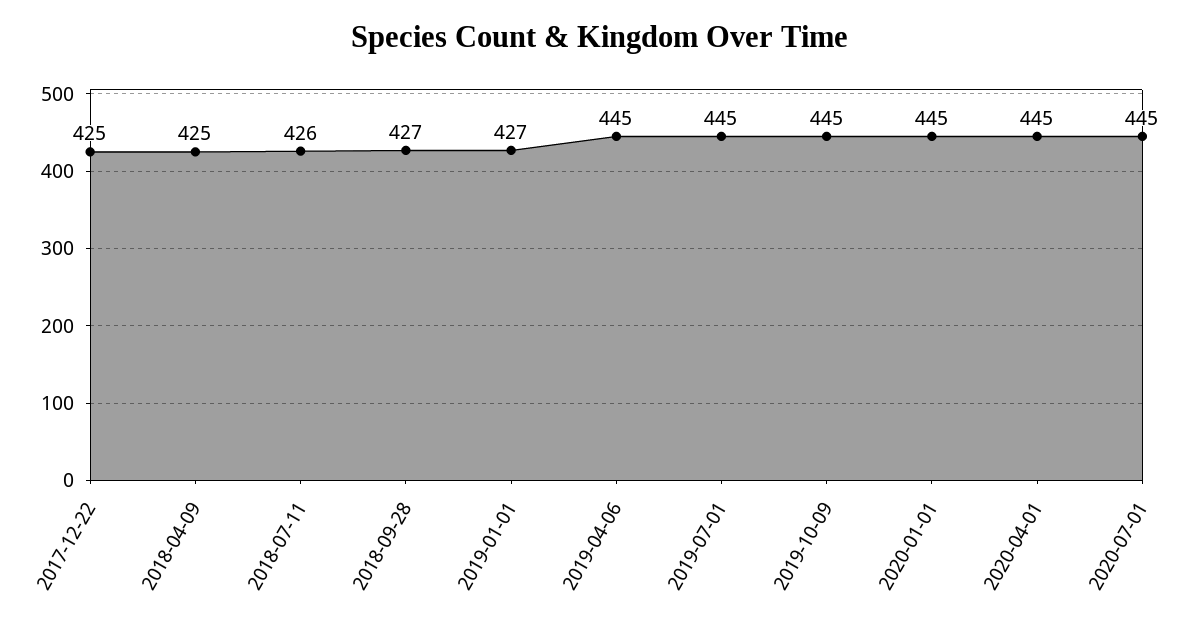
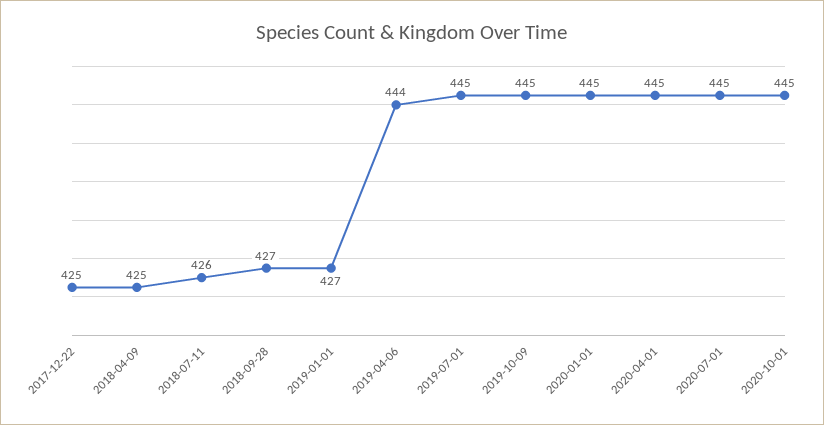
  {
    "2017-12-22": 425,
    "2018-04-09": 425,
    "2018-07-11": 426,
    "2018-09-28": 427,
    "2019-01-01": 427,
-   "2019-04-06": 445,
+   "2019-04-06": 444,
    "2019-07-01": 445,
    "2019-10-09": 445,
    "2020-01-01": 445,
    "2020-04-01": 445,
-   "2020-07-01": 445
+   "2020-07-01": 445,
+   "2020-10-01": 445
  }

